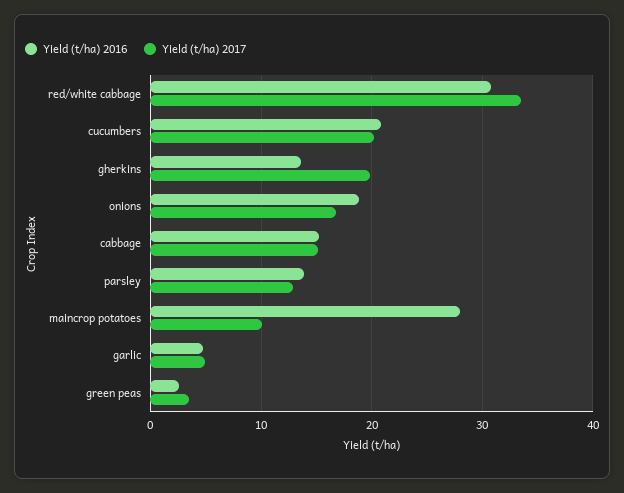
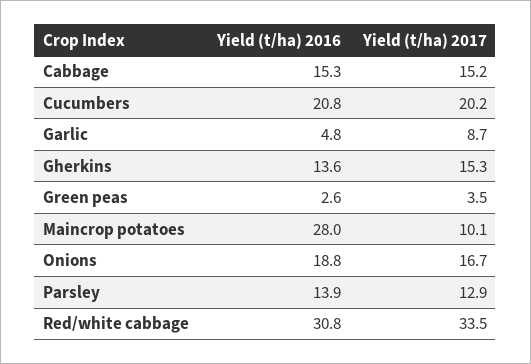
  {
    "Yield (t/ha) 2016": {
      "red/white cabbage": 30.8,
      "cucumbers": 20.8,
      "gherkins": 13.6,
      "onions": 18.8,
      "cabbage": 15.3,
      "parsley": 13.9,
      "maincrop potatoes": 28,
      "garlic": 4.8,
      "green peas": 2.6
    },
    "Yield (t/ha) 2017": {
      "red/white cabbage": 33.5,
      "cucumbers": 20.2,
-     "gherkins": 20,
+     "gherkins": 15.3,
      "onions": 16.7,
      "cabbage": 15.2,
      "parsley": 12.9,
      "maincrop potatoes": 10.1,
-     "garlic": 5,
+     "garlic": 8.7,
      "green peas": 3.5
    }
  }

